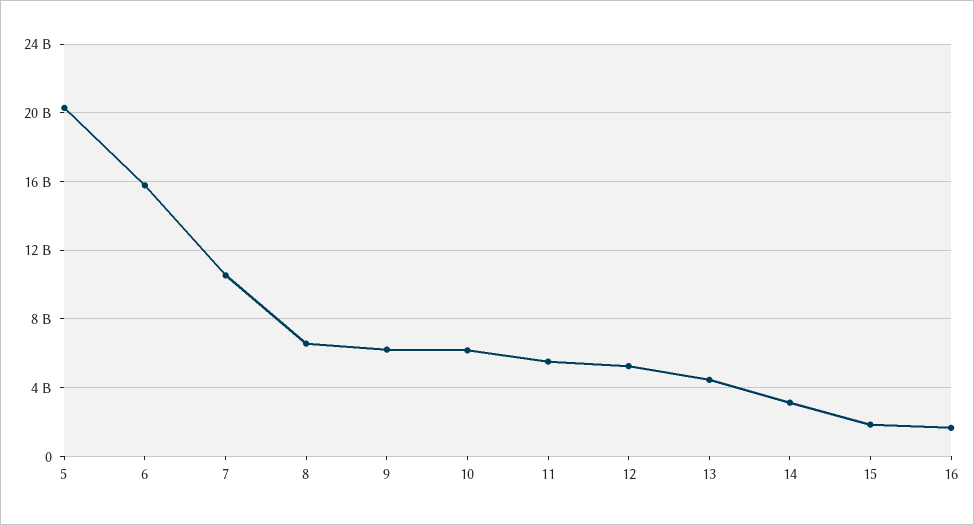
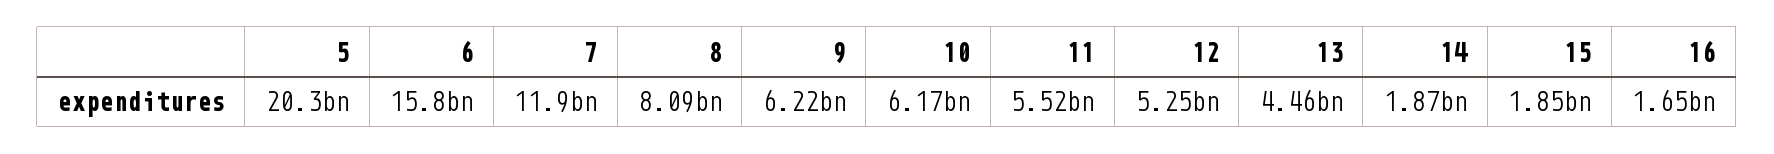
  {
    "5": 20300000000,
    "6": 15800000000,
-   "7": 10500000000,
+   "7": 11900000000,
-   "8": 6500000000,
+   "8": 8090000000,
    "9": 6220000000,
    "10": 6170000000,
    "11": 5520000000,
    "12": 5250000000,
    "13": 4460000000,
-   "14": 3000000000,
+   "14": 1870000000,
    "15": 1850000000,
    "16": 1650000000
  }

